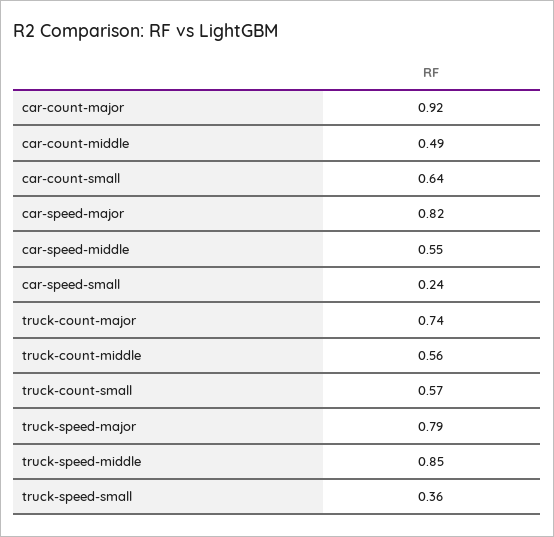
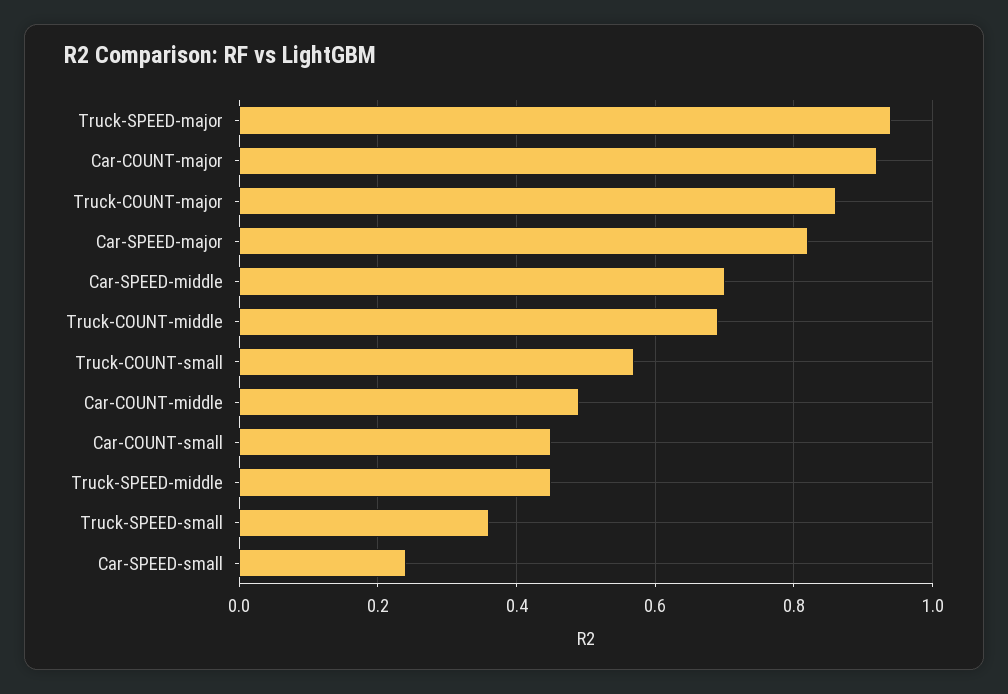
  {
    "car-count-major": 0.92,
    "car-count-middle": 0.49,
-   "car-count-small": 0.64,
+   "car-count-small": 0.45,
    "car-speed-major": 0.82,
-   "car-speed-middle": 0.55,
+   "car-speed-middle": 0.7,
    "car-speed-small": 0.24,
-   "truck-count-major": 0.74,
+   "truck-count-major": 0.85,
-   "truck-count-middle": 0.56,
+   "truck-count-middle": 0.7,
    "truck-count-small": 0.57,
-   "truck-speed-major": 0.79,
+   "truck-speed-major": 0.95,
-   "truck-speed-middle": 0.85,
+   "truck-speed-middle": 0.45,
    "truck-speed-small": 0.36
  }

